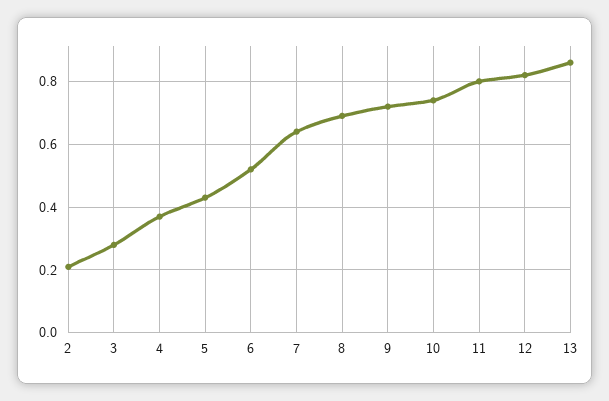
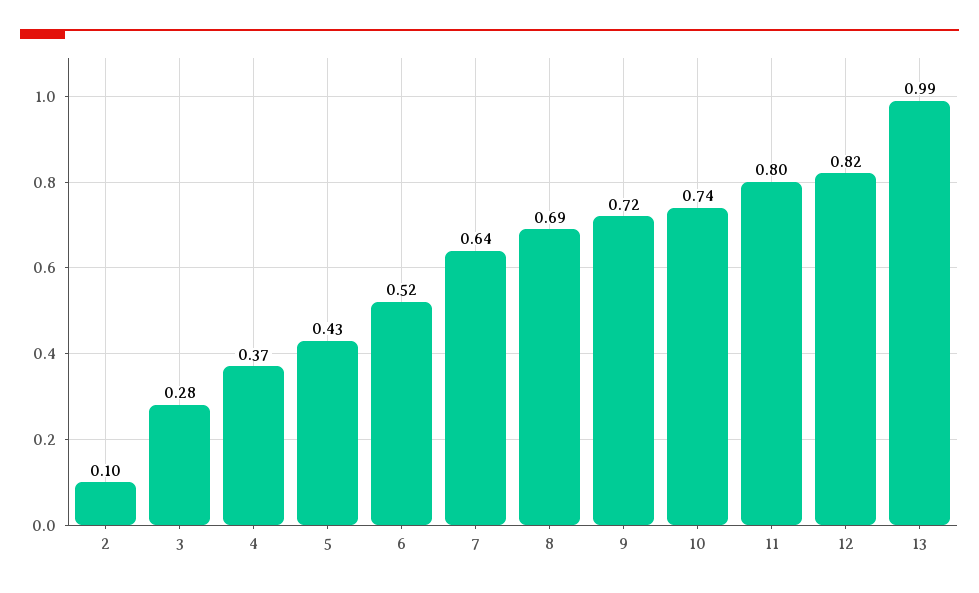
  {
-   "2": 0.2,
+   "2": 0.1,
    "3": 0.28,
    "4": 0.37,
    "5": 0.43,
    "6": 0.52,
    "7": 0.64,
    "8": 0.69,
    "9": 0.72,
    "10": 0.74,
    "11": 0.8,
    "12": 0.82,
-   "13": 0.85
+   "13": 0.99
  }

